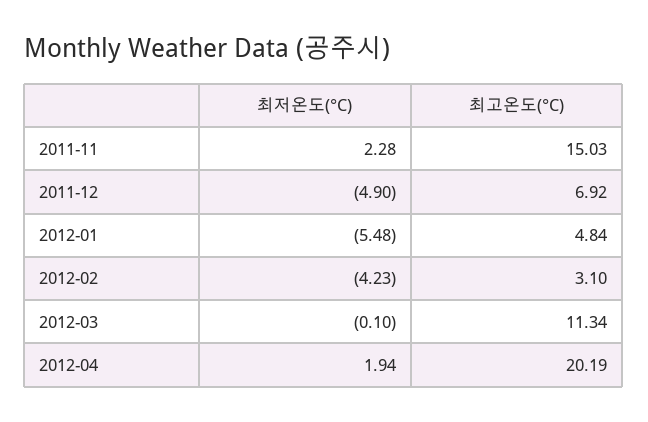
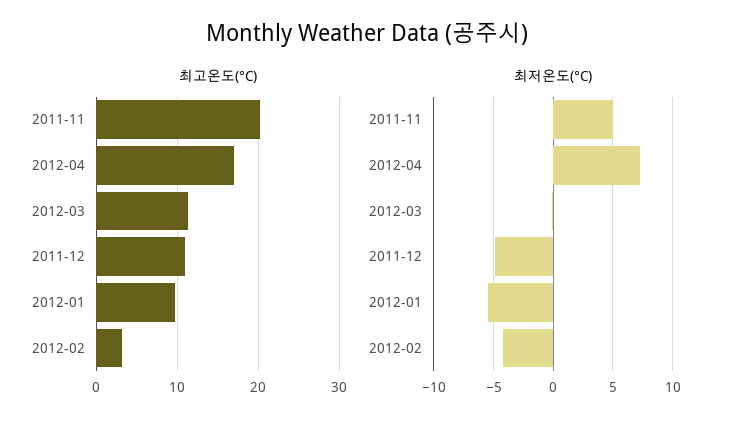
  {
    "최저온도(°C)": {
-     "2011-11": 2.28,
+     "2011-11": 5,
      "2011-12": -4.9,
      "2012-01": -5.48,
      "2012-02": -4.23,
      "2012-03": -0.1,
-     "2012-04": 1.94
+     "2012-04": 7
    },
    "최고온도(°C)": {
-     "2011-11": 15.03,
+     "2011-11": 20,
-     "2011-12": 6.92,
+     "2011-12": 11,
-     "2012-01": 4.84,
+     "2012-01": 10,
      "2012-02": 3.1,
      "2012-03": 11.34,
-     "2012-04": 20.19
+     "2012-04": 17
    }
  }

